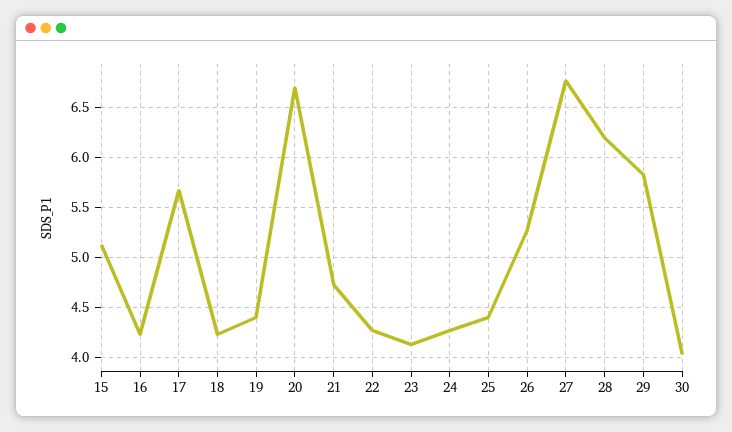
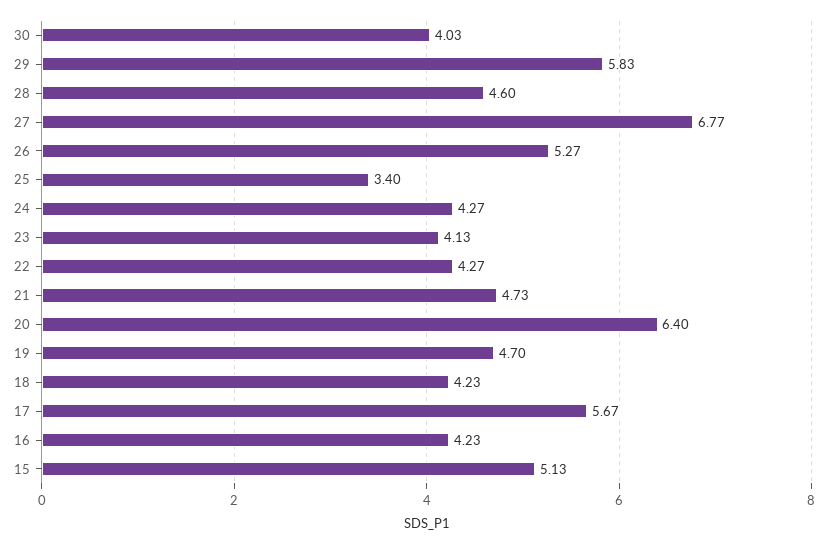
  {
    "15": 5.13,
    "16": 4.23,
    "17": 5.67,
    "18": 4.23,
-   "19": 4.4,
+   "19": 4.7,
-   "20": 6.7,
+   "20": 6.4,
    "21": 4.73,
    "22": 4.27,
    "23": 4.13,
    "24": 4.27,
-   "25": 4.4,
+   "25": 3.4,
    "26": 5.27,
    "27": 6.77,
-   "28": 6.2,
+   "28": 4.6,
    "29": 5.83,
    "30": 4.03
  }

